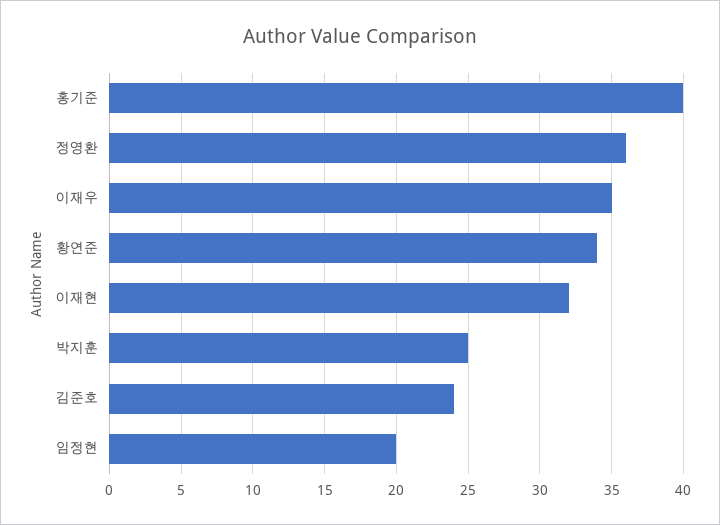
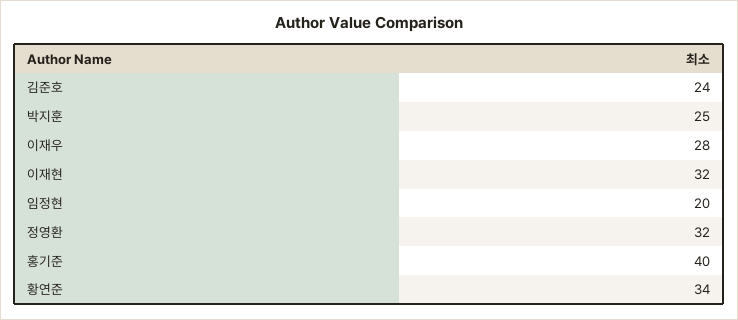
  {
    "홍기준": 40,
-   "정영환": 36,
+   "정영환": 32,
-   "이재우": 35,
+   "이재우": 28,
    "황연준": 34,
    "이재현": 32,
    "박지훈": 25,
    "김준호": 24,
    "임정현": 20
  }

